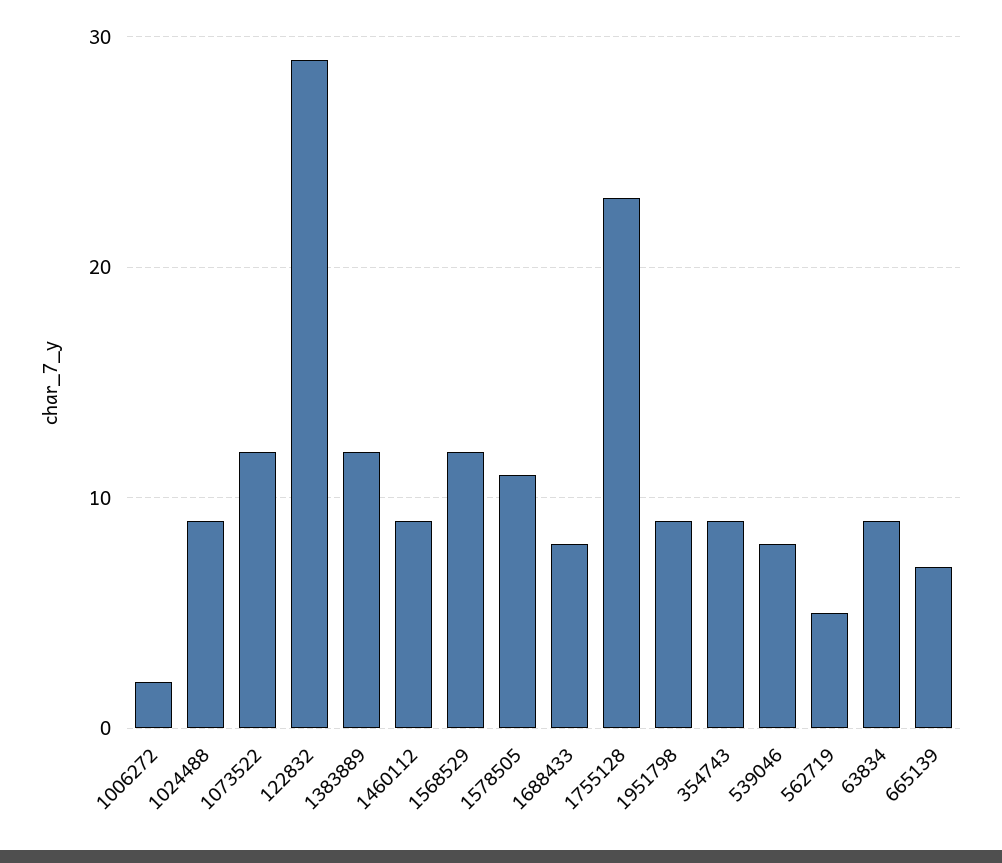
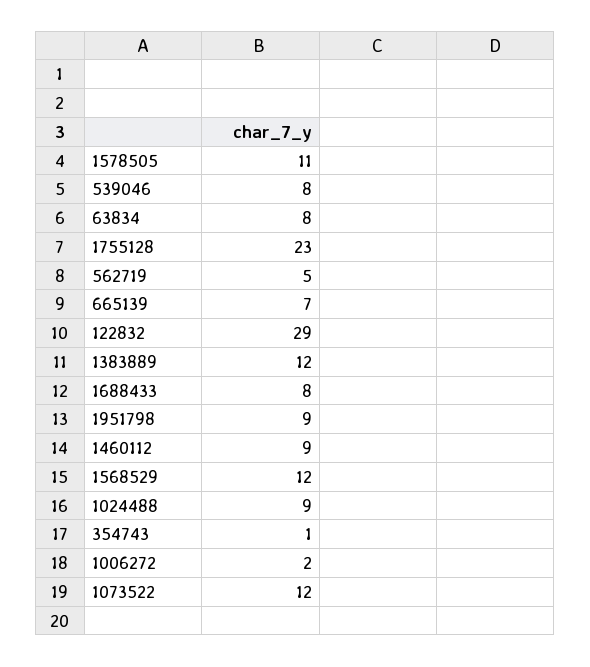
  {
    "1006272": 2,
    "1024488": 9,
    "1073522": 12,
    "122832": 29,
    "1383889": 12,
    "1460112": 9,
    "1568529": 12,
    "1578505": 11,
    "1688433": 8,
    "1755128": 23,
    "1951798": 9,
-   "354743": 9,
+   "354743": 1,
    "539046": 8,
    "562719": 5,
-   "63834": 9,
+   "63834": 8,
    "665139": 7
  }

